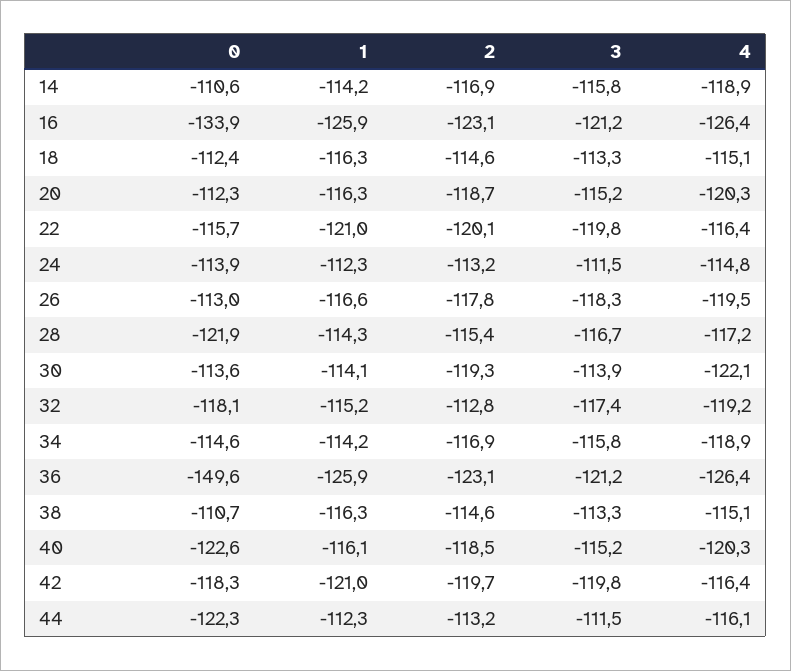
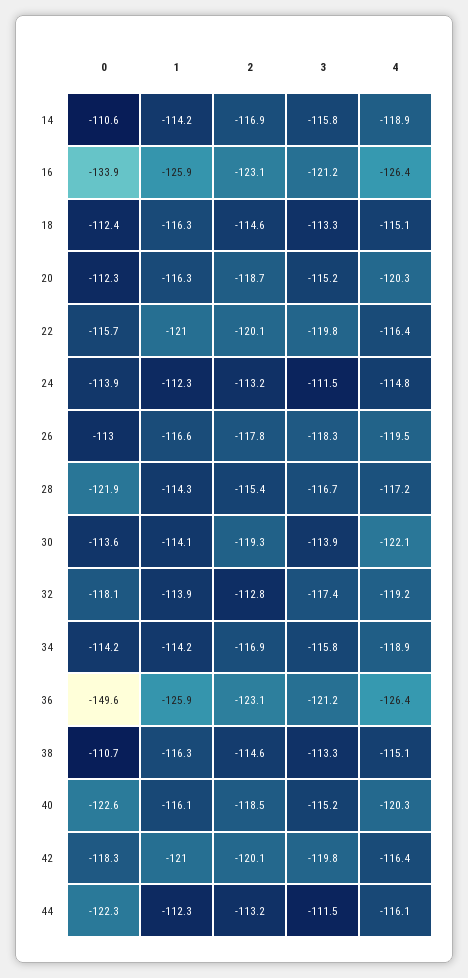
  {
    "0": {
      "14": -110.6,
      "16": -133.9,
      "18": -112.4,
      "20": -112.3,
      "22": -115.7,
      "24": -113.9,
      "26": -113,
      "28": -121.9,
      "30": -113.6,
      "32": -118.1,
-     "34": -114.6,
+     "34": -114.2,
      "36": -149.6,
      "38": -110.7,
      "40": -122.6,
      "42": -118.3,
      "44": -122.3
    },
    "1": {
      "14": -114.2,
      "16": -125.9,
      "18": -116.3,
      "20": -116.3,
      "22": -121,
      "24": -112.3,
      "26": -116.6,
      "28": -114.3,
      "30": -114.1,
-     "32": -115.2,
+     "32": -113.9,
      "34": -114.2,
      "36": -125.9,
      "38": -116.3,
      "40": -116.1,
      "42": -121,
      "44": -112.3
    },
    "2": {
      "14": -116.9,
      "16": -123.1,
      "18": -114.6,
      "20": -118.7,
      "22": -120.1,
      "24": -113.2,
      "26": -117.8,
      "28": -115.4,
      "30": -119.3,
      "32": -112.8,
      "34": -116.9,
      "36": -123.1,
      "38": -114.6,
      "40": -118.5,
-     "42": -119.7,
+     "42": -120.1,
      "44": -113.2
    },
    "3": {
      "14": -115.8,
      "16": -121.2,
      "18": -113.3,
      "20": -115.2,
      "22": -119.8,
      "24": -111.5,
      "26": -118.3,
      "28": -116.7,
      "30": -113.9,
      "32": -117.4,
      "34": -115.8,
      "36": -121.2,
      "38": -113.3,
      "40": -115.2,
      "42": -119.8,
      "44": -111.5
    },
    "4": {
      "14": -118.9,
      "16": -126.4,
      "18": -115.1,
      "20": -120.3,
      "22": -116.4,
      "24": -114.8,
      "26": -119.5,
      "28": -117.2,
      "30": -122.1,
      "32": -119.2,
      "34": -118.9,
      "36": -126.4,
      "38": -115.1,
      "40": -120.3,
      "42": -116.4,
      "44": -116.1
    }
  }

